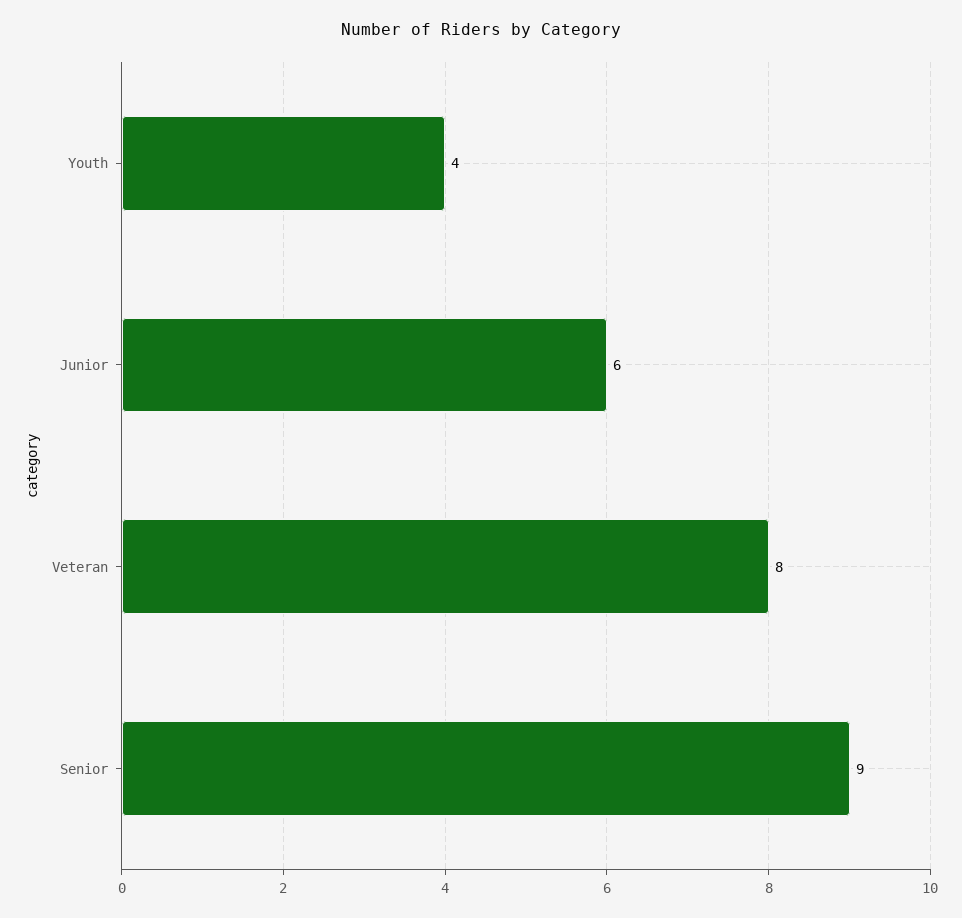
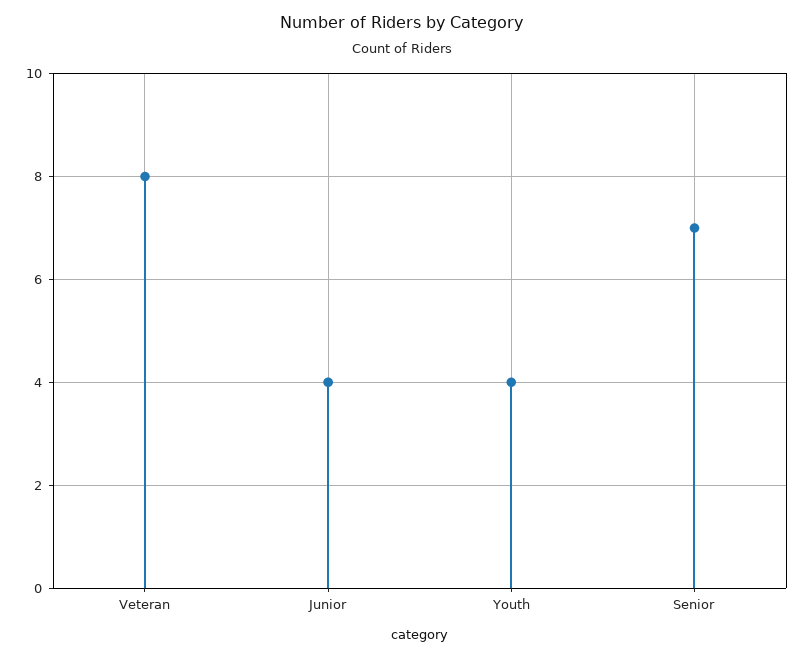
  {
    "Youth": 4,
-   "Junior": 6,
+   "Junior": 4,
    "Veteran": 8,
-   "Senior": 9
+   "Senior": 7
  }

